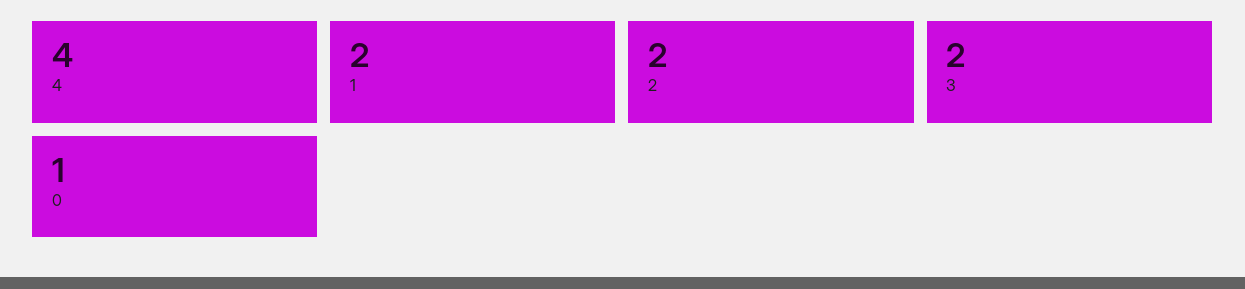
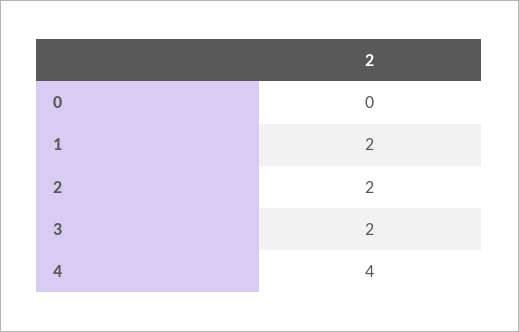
  {
    "4": 4,
    "1": 2,
    "2": 2,
    "3": 2,
-   "0": 1
+   "0": 0
  }

